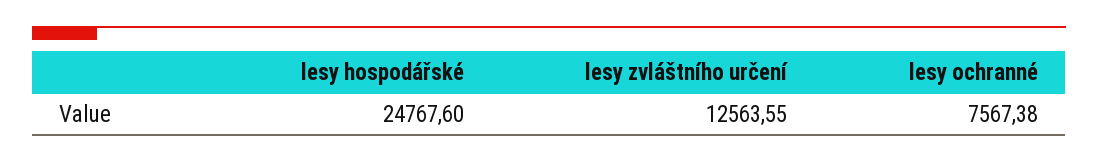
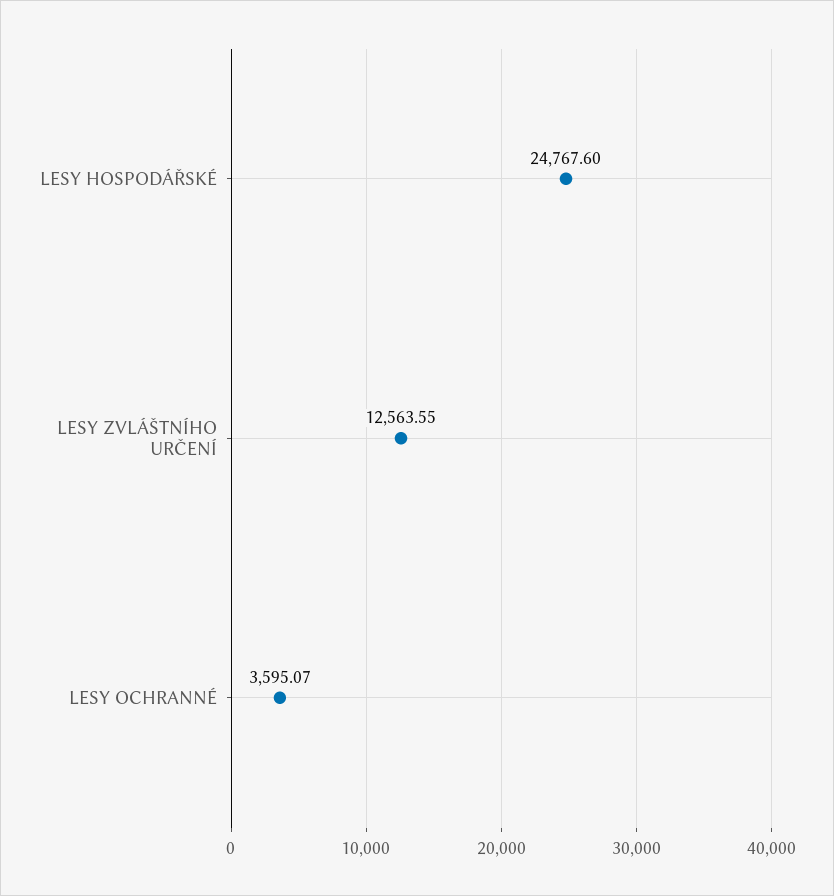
  {
    "lesy hospodářské": 24767.6,
    "lesy zvláštního určení": 12563.55,
-   "lesy ochranné": 7567.38
+   "lesy ochranné": 3595.07
  }

